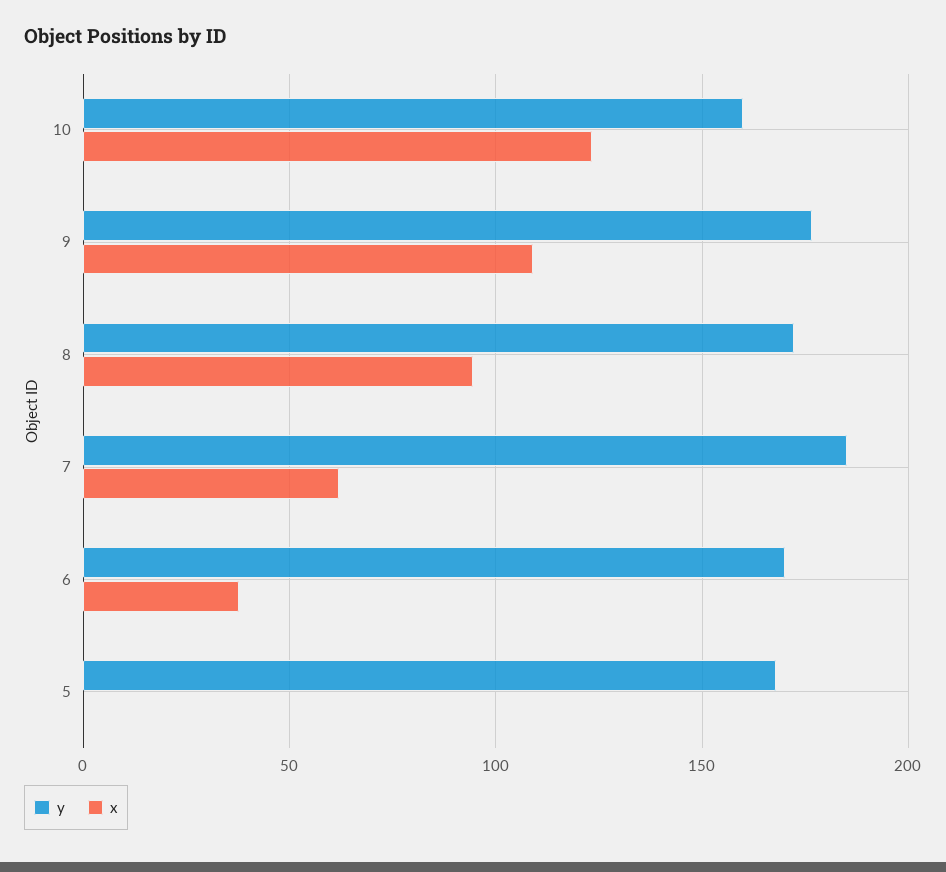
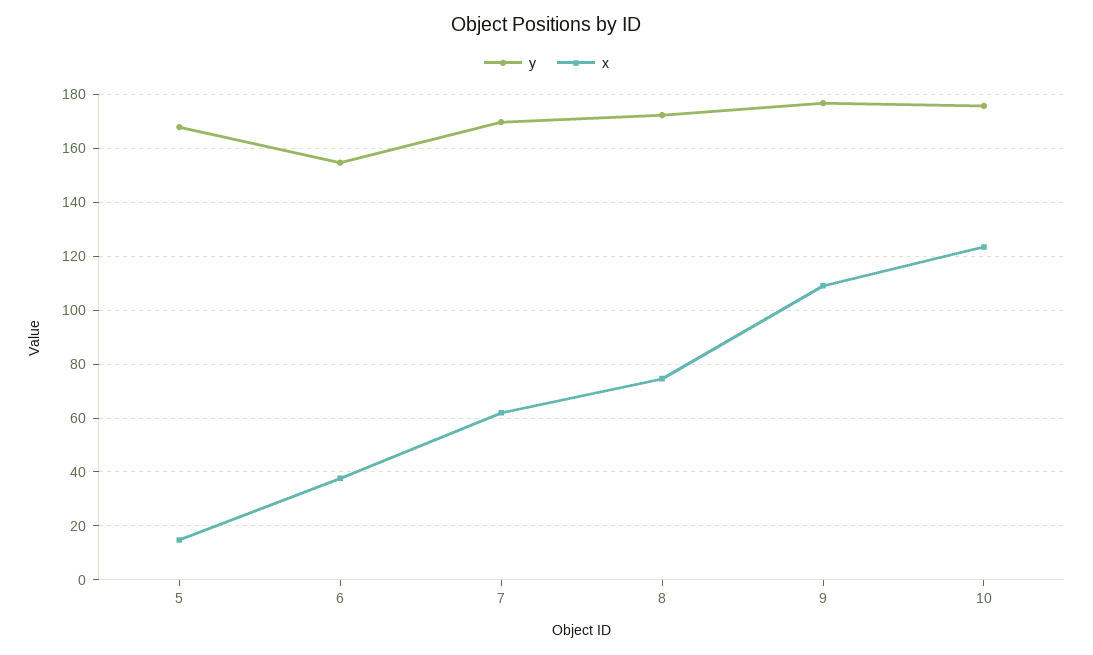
  {
    "y": {
-     "10": 160,
+     "10": 175,
      "9": 177.5,
      "8": 172.5,
-     "7": 185,
+     "7": 170,
-     "6": 170,
+     "6": 155,
      "5": 167.5
    },
    "x": {
      "10": 122.5,
      "9": 110,
-     "8": 95,
+     "8": 75,
      "7": 62.5,
      "6": 37.5,
-     "5": 0
+     "5": 15
    }
  }

